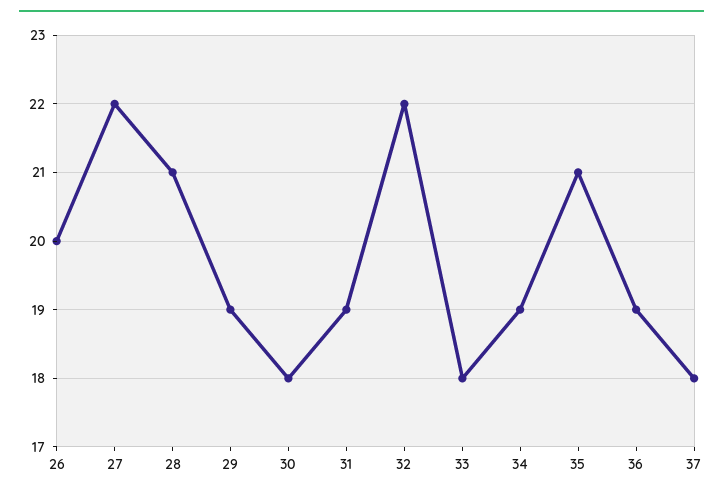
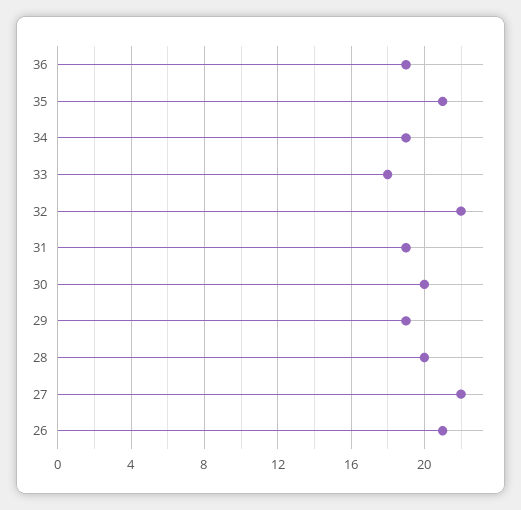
  {
-   "26": 20,
+   "26": 21,
    "27": 22,
-   "28": 21,
+   "28": 20,
    "29": 19,
-   "30": 18,
+   "30": 20,
    "31": 19,
    "32": 22,
    "33": 18,
    "34": 19,
    "35": 21,
-   "36": 19,
+   "36": 19
-   "37": 18
  }

